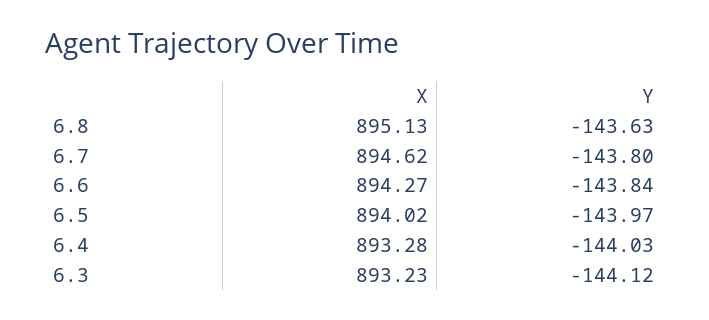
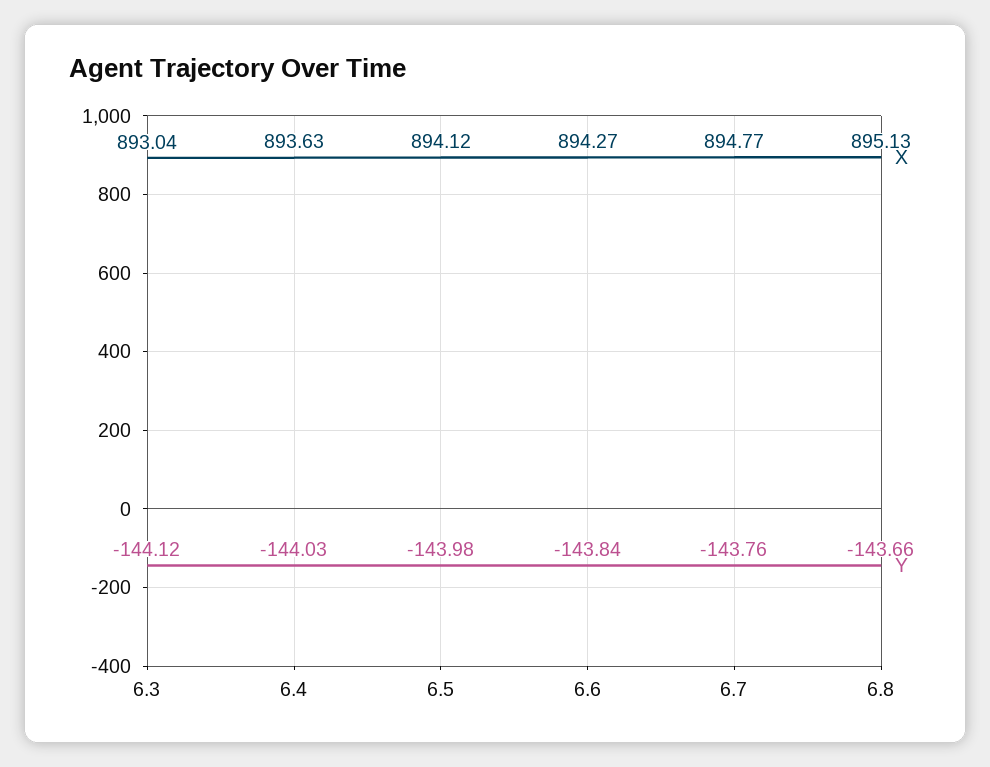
  {
    "X": {
      "6.8": 895.13,
-     "6.7": 894.62,
+     "6.7": 894.77,
      "6.6": 894.27,
-     "6.5": 894.02,
+     "6.5": 894.12,
-     "6.4": 893.28,
+     "6.4": 893.63,
-     "6.3": 893.23
+     "6.3": 893.04
    },
    "Y": {
-     "6.8": -143.63,
+     "6.8": -143.66,
-     "6.7": -143.8,
+     "6.7": -143.76,
      "6.6": -143.84,
-     "6.5": -143.97,
+     "6.5": -143.98,
      "6.4": -144.03,
      "6.3": -144.12
    }
  }

